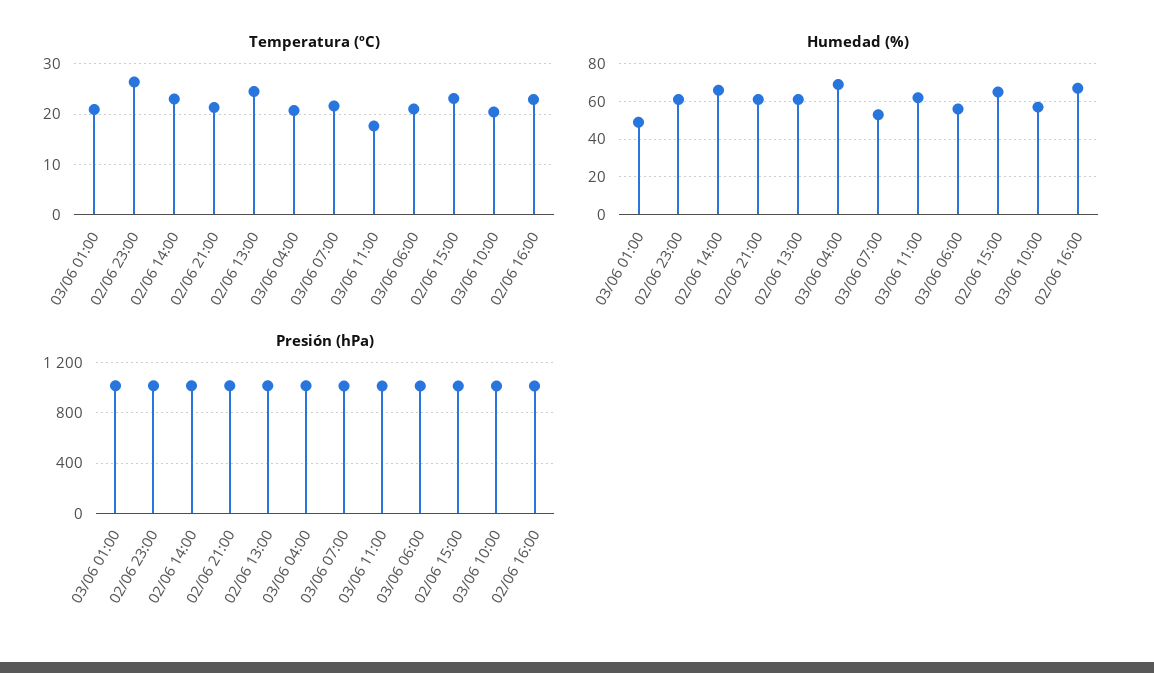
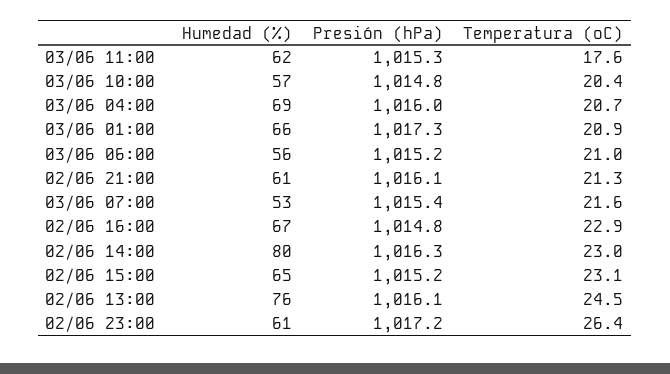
  {
    "Temperatura (ºC)": {
      "03/06 01:00": 20.9,
      "02/06 23:00": 26.4,
      "02/06 14:00": 23,
      "02/06 21:00": 21.3,
      "02/06 13:00": 24.5,
      "03/06 04:00": 20.7,
      "03/06 07:00": 21.6,
      "03/06 11:00": 17.6,
      "03/06 06:00": 21,
      "02/06 15:00": 23.1,
      "03/06 10:00": 20.4,
      "02/06 16:00": 22.9
    },
    "Humedad (%)": {
-     "03/06 01:00": 50,
+     "03/06 01:00": 66,
      "02/06 23:00": 61,
-     "02/06 14:00": 65,
+     "02/06 14:00": 80,
      "02/06 21:00": 61,
-     "02/06 13:00": 60,
+     "02/06 13:00": 76,
      "03/06 04:00": 69,
      "03/06 07:00": 53,
      "03/06 11:00": 62,
      "03/06 06:00": 56,
      "02/06 15:00": 65,
      "03/06 10:00": 57,
      "02/06 16:00": 67
    },
    "Presión (hPa)": {
      "03/06 01:00": 1017.3,
      "02/06 23:00": 1017.2,
      "02/06 14:00": 1016.3,
      "02/06 21:00": 1016.1,
      "02/06 13:00": 1016.1,
      "03/06 04:00": 1016,
      "03/06 07:00": 1015.4,
      "03/06 11:00": 1015.3,
      "03/06 06:00": 1015.2,
      "02/06 15:00": 1015.2,
      "03/06 10:00": 1014.8,
      "02/06 16:00": 1014.8
    }
  }

